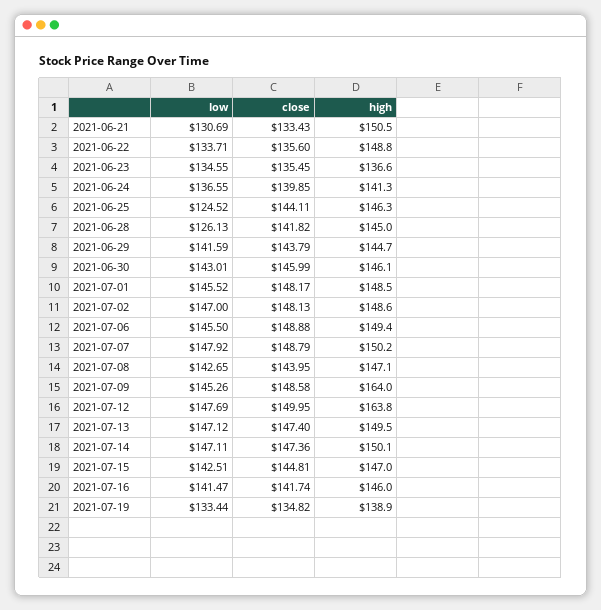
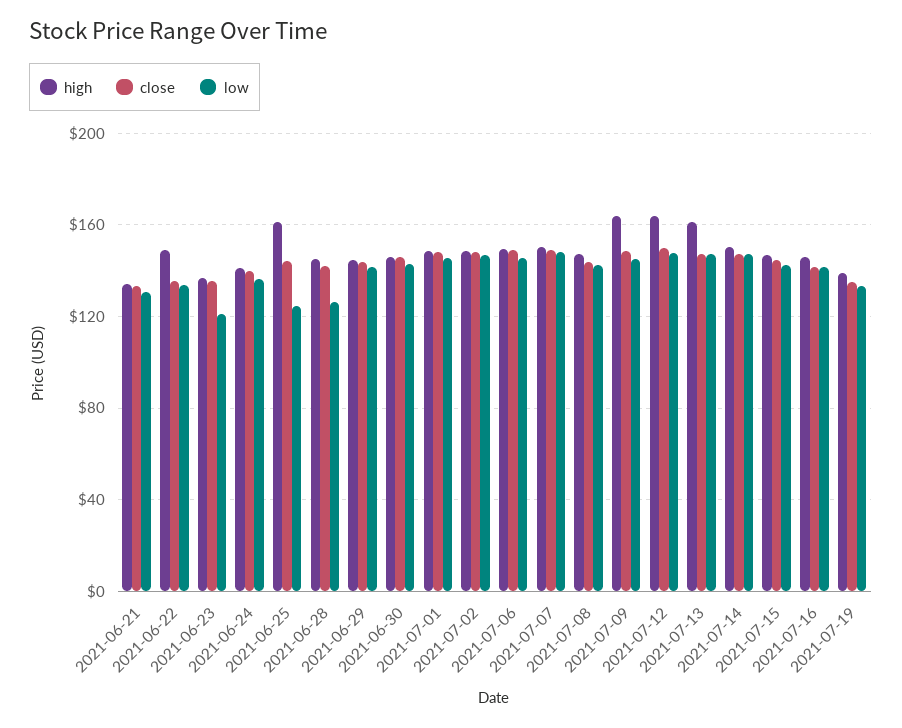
  {
    "low": {
      "2021-06-21": 130.69,
      "2021-06-22": 133.71,
-     "2021-06-23": 134.55,
+     "2021-06-23": 120,
      "2021-06-24": 136.55,
      "2021-06-25": 124.52,
      "2021-06-28": 126.13,
      "2021-06-29": 141.59,
      "2021-06-30": 143.01,
      "2021-07-01": 145.52,
      "2021-07-02": 147,
      "2021-07-06": 145.5,
      "2021-07-07": 147.92,
      "2021-07-08": 142.65,
      "2021-07-09": 145.26,
      "2021-07-12": 147.69,
      "2021-07-13": 147.12,
      "2021-07-14": 147.11,
      "2021-07-15": 142.51,
      "2021-07-16": 141.47,
      "2021-07-19": 133.44
    },
    "close": {
      "2021-06-21": 133.43,
      "2021-06-22": 135.6,
      "2021-06-23": 135.45,
      "2021-06-24": 139.85,
      "2021-06-25": 144.11,
      "2021-06-28": 141.82,
      "2021-06-29": 143.79,
      "2021-06-30": 145.99,
      "2021-07-01": 148.17,
      "2021-07-02": 148.13,
      "2021-07-06": 148.88,
      "2021-07-07": 148.79,
      "2021-07-08": 143.95,
      "2021-07-09": 148.58,
      "2021-07-12": 149.95,
      "2021-07-13": 147.4,
      "2021-07-14": 147.36,
      "2021-07-15": 144.81,
      "2021-07-16": 141.74,
      "2021-07-19": 134.82
    },
    "high": {
-     "2021-06-21": 150.5,
+     "2021-06-21": 135,
      "2021-06-22": 148.8,
      "2021-06-23": 136.6,
      "2021-06-24": 141.3,
-     "2021-06-25": 146.3,
+     "2021-06-25": 160,
      "2021-06-28": 145,
      "2021-06-29": 144.7,
      "2021-06-30": 146.1,
      "2021-07-01": 148.5,
      "2021-07-02": 148.6,
      "2021-07-06": 149.4,
      "2021-07-07": 150.2,
      "2021-07-08": 147.1,
      "2021-07-09": 164,
      "2021-07-12": 163.8,
-     "2021-07-13": 149.5,
+     "2021-07-13": 160,
      "2021-07-14": 150.1,
      "2021-07-15": 147,
      "2021-07-16": 146,
      "2021-07-19": 138.9
    }
  }

